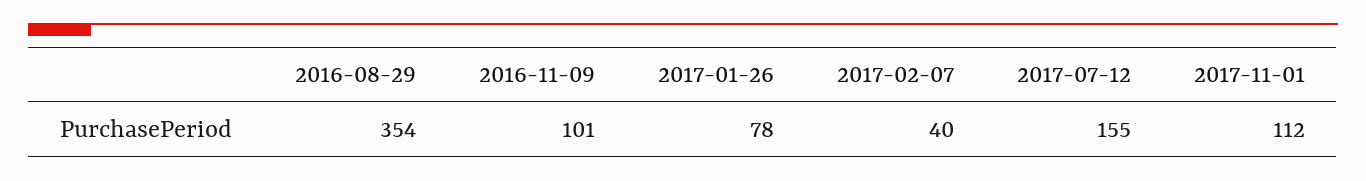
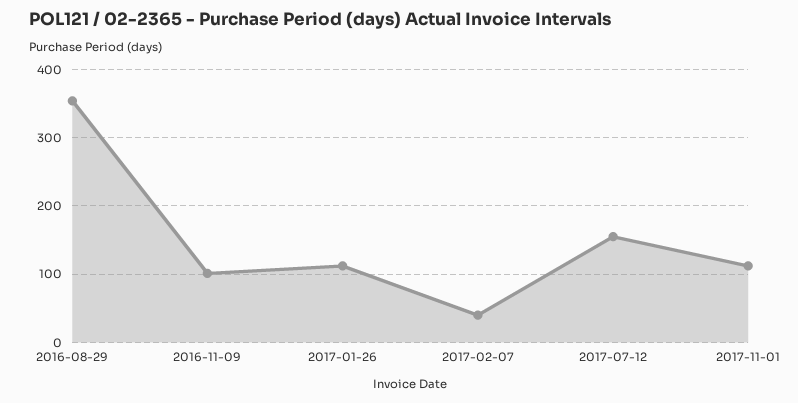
  {
    "2016-08-29": 354,
    "2016-11-09": 101,
-   "2017-01-26": 78,
+   "2017-01-26": 110,
    "2017-02-07": 40,
    "2017-07-12": 155,
    "2017-11-01": 112
  }

